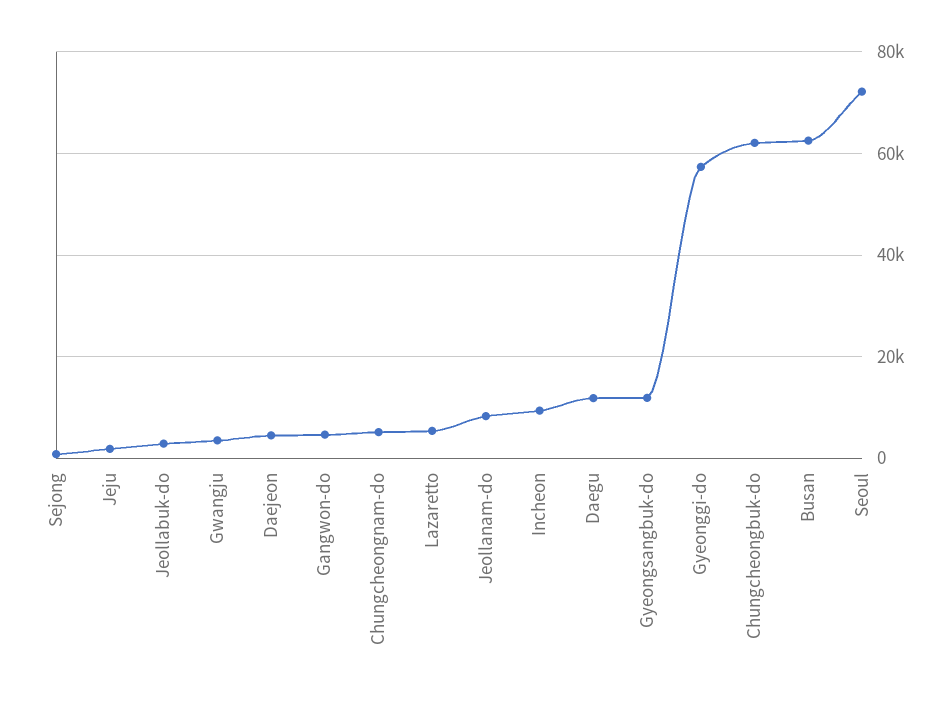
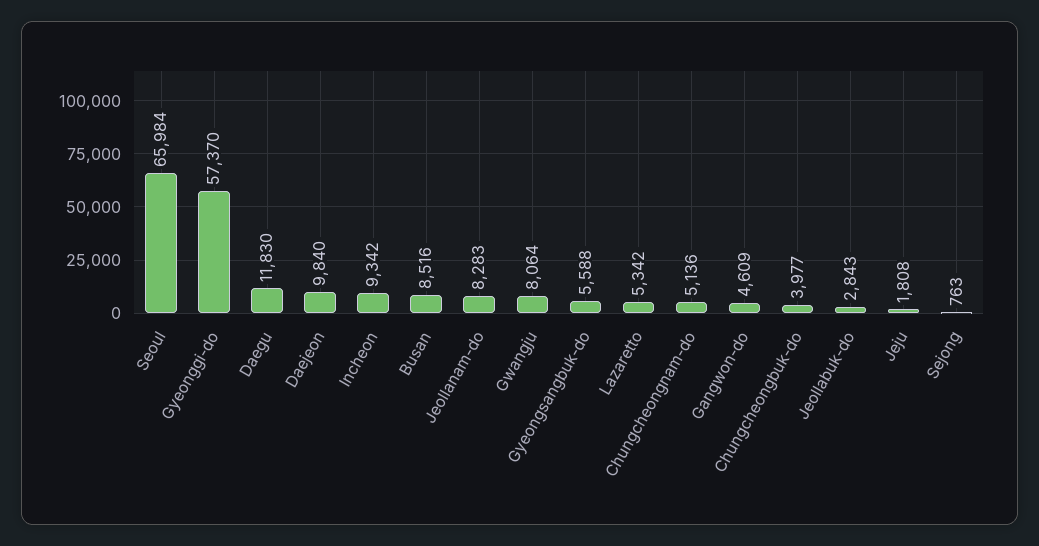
  {
    "Sejong": 763,
    "Jeju": 1808,
    "Jeollabuk-do": 2843,
-   "Gwangju": 4000,
+   "Gwangju": 8064,
-   "Daejeon": 4000,
+   "Daejeon": 9840,
    "Gangwon-do": 4609,
    "Chungcheongnam-do": 5136,
    "Lazaretto": 5342,
    "Jeollanam-do": 8283,
    "Incheon": 9342,
    "Daegu": 11830,
-   "Gyeongsangbuk-do": 12000,
+   "Gyeongsangbuk-do": 5588,
    "Gyeonggi-do": 57370,
-   "Chungcheongbuk-do": 62000,
+   "Chungcheongbuk-do": 3977,
-   "Busan": 62000,
+   "Busan": 8516,
-   "Seoul": 72000
+   "Seoul": 65984
  }

